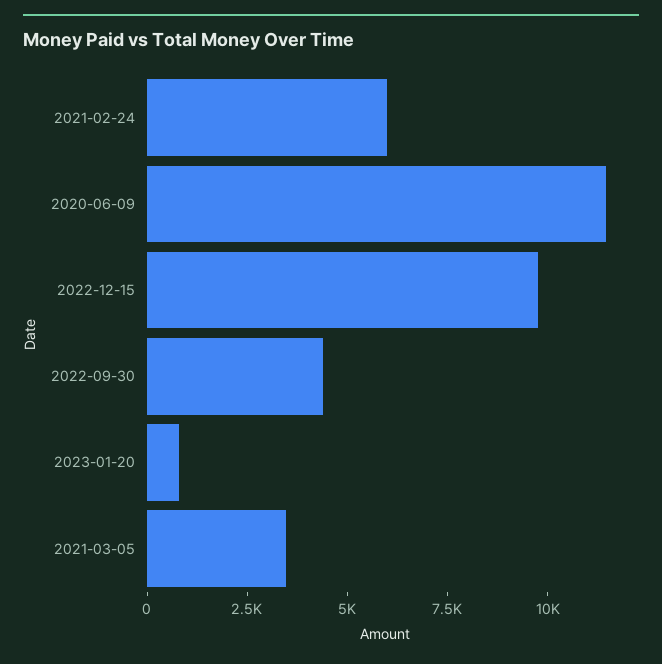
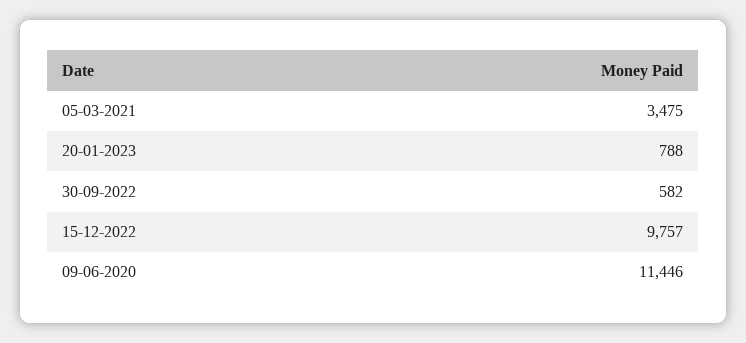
  {
-   "2021-02-24": 6000,
    "2020-06-09": 11446,
    "2022-12-15": 9757,
-   "2022-09-30": 4500,
+   "2022-09-30": 582,
    "2023-01-20": 788,
    "2021-03-05": 3475
  }

